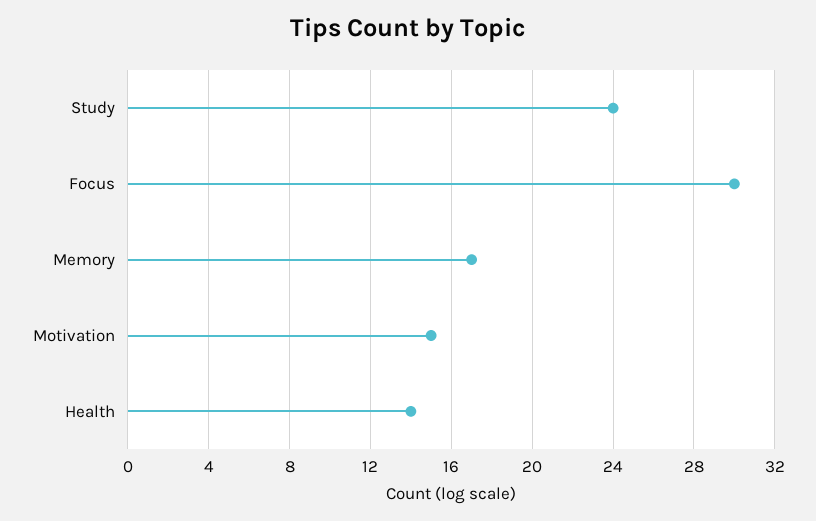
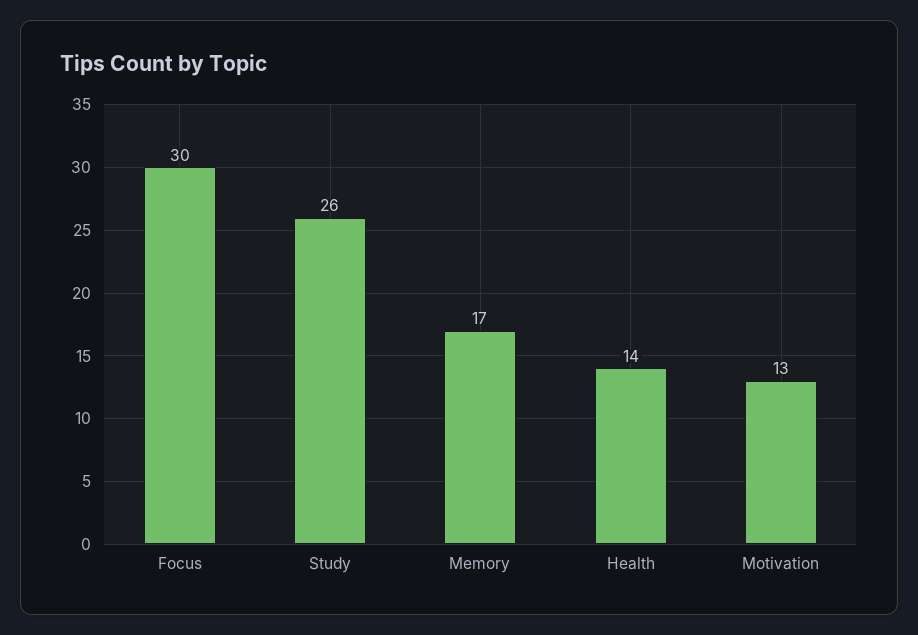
  {
-   "Study": 24,
+   "Study": 26,
    "Focus": 30,
    "Memory": 17,
-   "Motivation": 15,
+   "Motivation": 13,
    "Health": 14
  }

